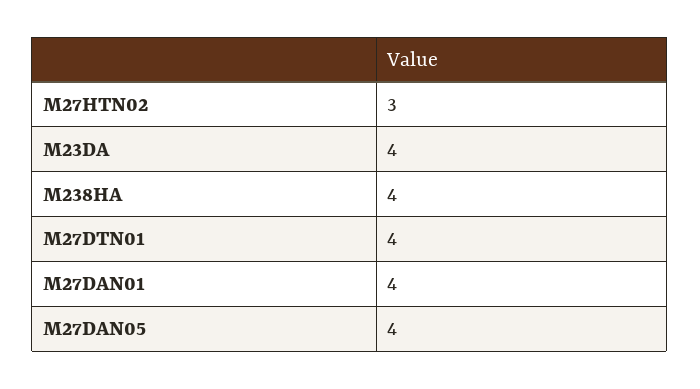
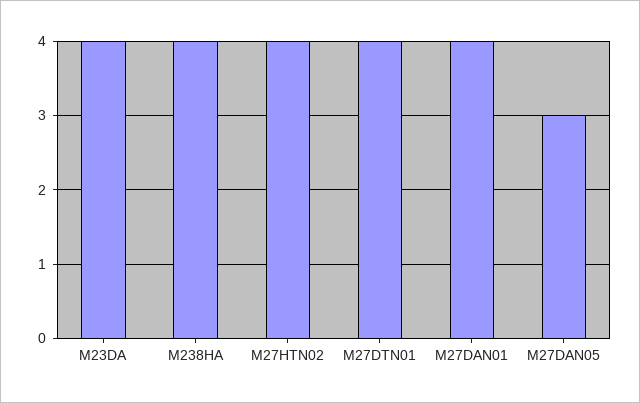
  {
-   "M27HTN02": 3,
+   "M27HTN02": 4,
    "M23DA": 4,
    "M238HA": 4,
    "M27DTN01": 4,
    "M27DAN01": 4,
-   "M27DAN05": 4
+   "M27DAN05": 3
  }

